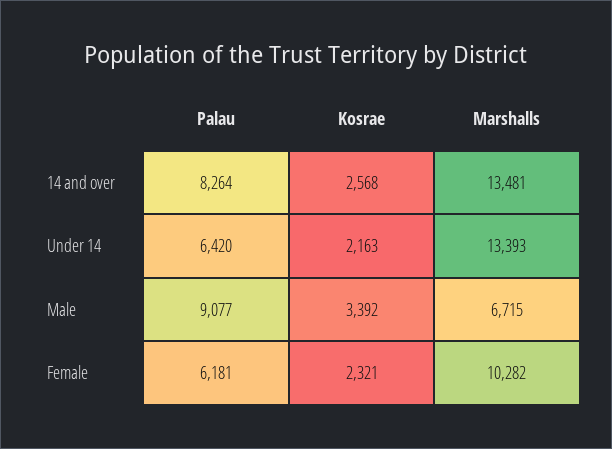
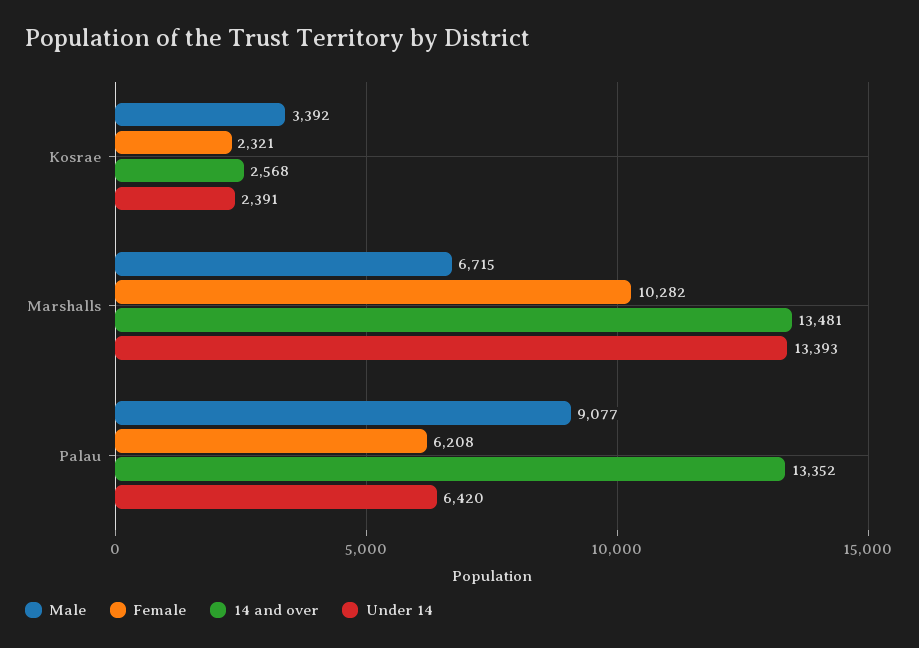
  {
    "14 and over": {
-     "Palau": 8264,
+     "Palau": 13352,
      "Kosrae": 2568,
      "Marshalls": 13481
    },
    "Under 14": {
      "Palau": 6420,
-     "Kosrae": 2163,
+     "Kosrae": 2391,
      "Marshalls": 13393
    },
    "Male": {
      "Palau": 9077,
      "Kosrae": 3392,
      "Marshalls": 6715
    },
    "Female": {
-     "Palau": 6181,
+     "Palau": 6208,
      "Kosrae": 2321,
      "Marshalls": 10282
    }
  }

